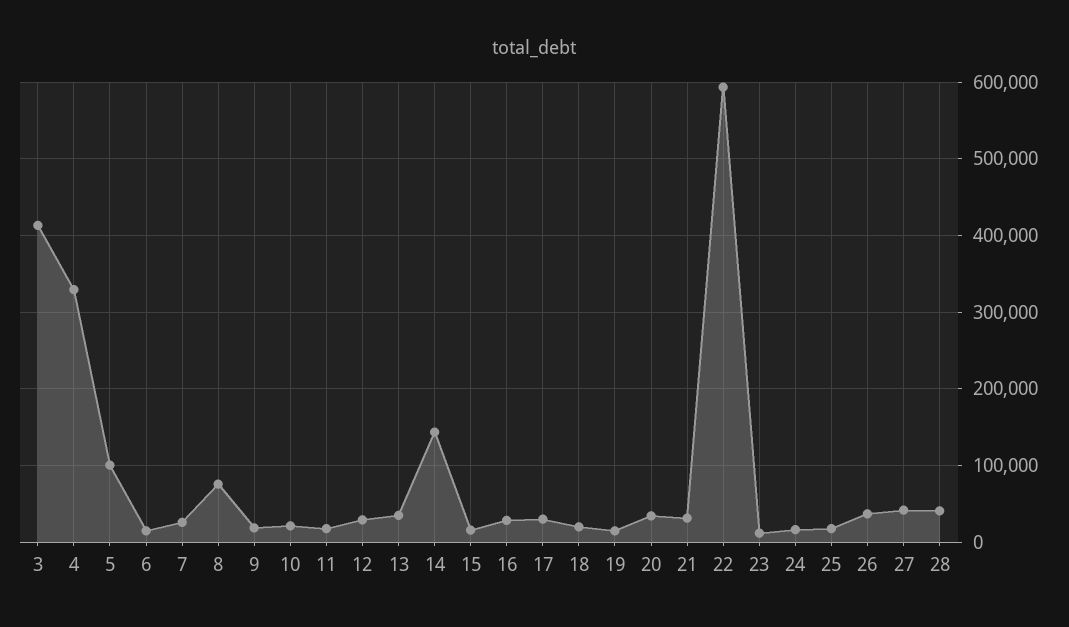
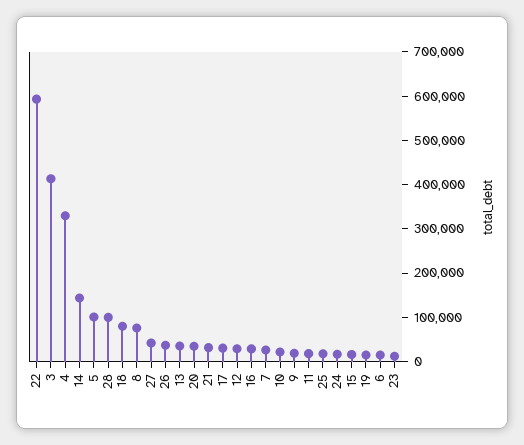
  {
    "3": 410000,
    "4": 330000,
    "5": 100000,
    "6": 10000,
    "7": 30000,
    "8": 80000,
    "9": 20000,
    "10": 20000,
    "11": 20000,
    "12": 30000,
    "13": 30000,
    "14": 140000,
    "15": 20000,
    "16": 30000,
    "17": 30000,
-   "18": 20000,
+   "18": 80000,
    "19": 10000,
    "20": 30000,
    "21": 30000,
    "22": 590000,
    "23": 10000,
    "24": 20000,
    "25": 20000,
    "26": 40000,
    "27": 40000,
-   "28": 40000
+   "28": 100000
  }

